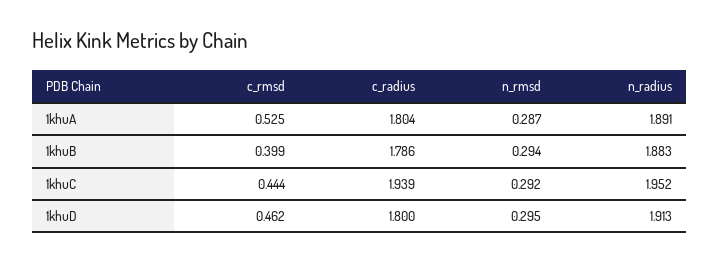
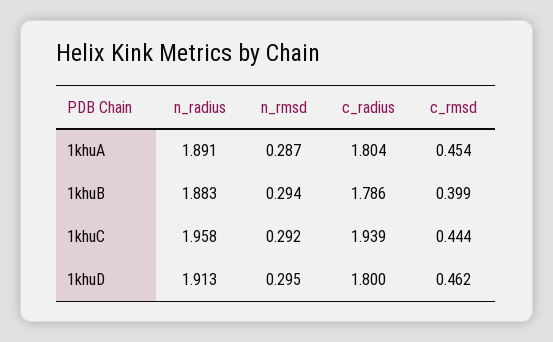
  {
    "c_rmsd": {
-     "1khuA": 0.525,
+     "1khuA": 0.454,
      "1khuB": 0.399,
      "1khuC": 0.444,
      "1khuD": 0.462
    },
    "c_radius": {
      "1khuA": 1.804,
      "1khuB": 1.786,
      "1khuC": 1.939,
      "1khuD": 1.8
    },
    "n_rmsd": {
      "1khuA": 0.287,
      "1khuB": 0.294,
      "1khuC": 0.292,
      "1khuD": 0.295
    },
    "n_radius": {
      "1khuA": 1.891,
      "1khuB": 1.883,
-     "1khuC": 1.952,
+     "1khuC": 1.958,
      "1khuD": 1.913
    }
  }

